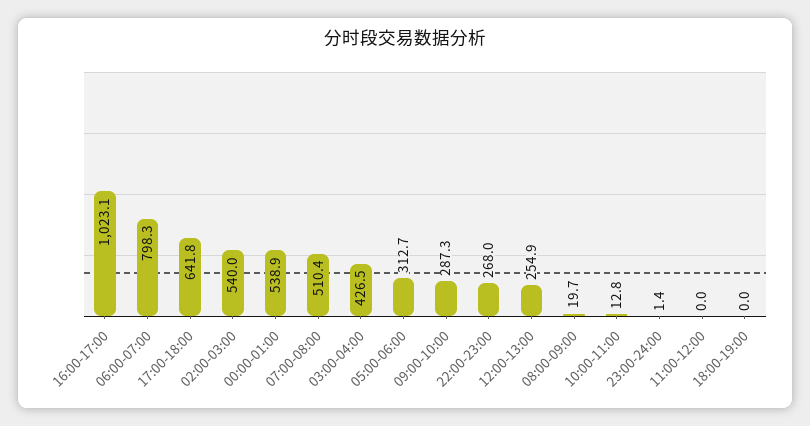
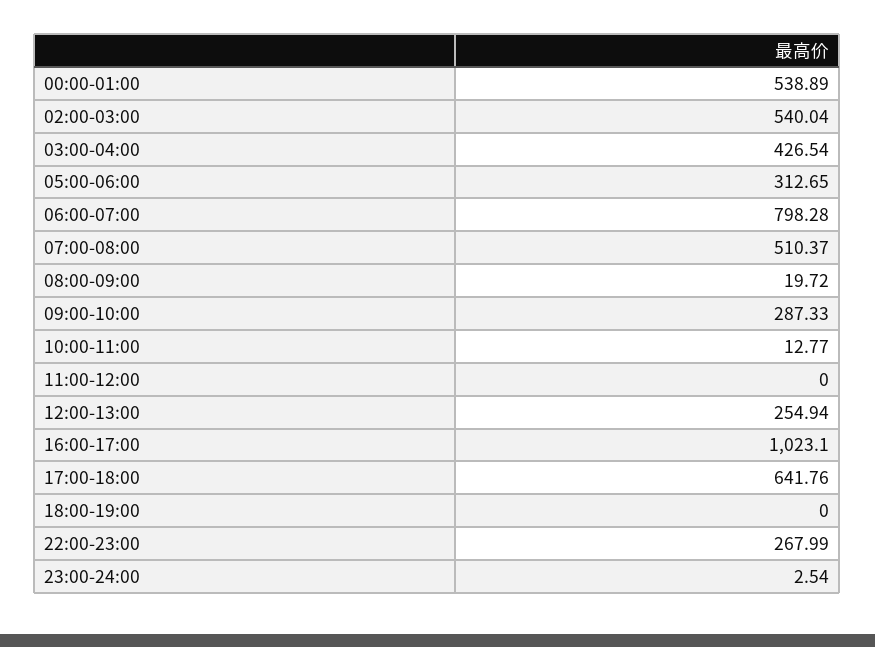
  {
    "16:00-17:00": 1023.1,
    "06:00-07:00": 798.28,
    "17:00-18:00": 641.76,
    "02:00-03:00": 540.04,
    "00:00-01:00": 538.89,
    "07:00-08:00": 510.37,
    "03:00-04:00": 426.54,
    "05:00-06:00": 312.65,
    "09:00-10:00": 287.33,
    "22:00-23:00": 267.99,
    "12:00-13:00": 254.94,
    "08:00-09:00": 19.72,
    "10:00-11:00": 12.77,
-   "23:00-24:00": 1.4,
+   "23:00-24:00": 2.54,
    "11:00-12:00": 0,
    "18:00-19:00": 0
  }

